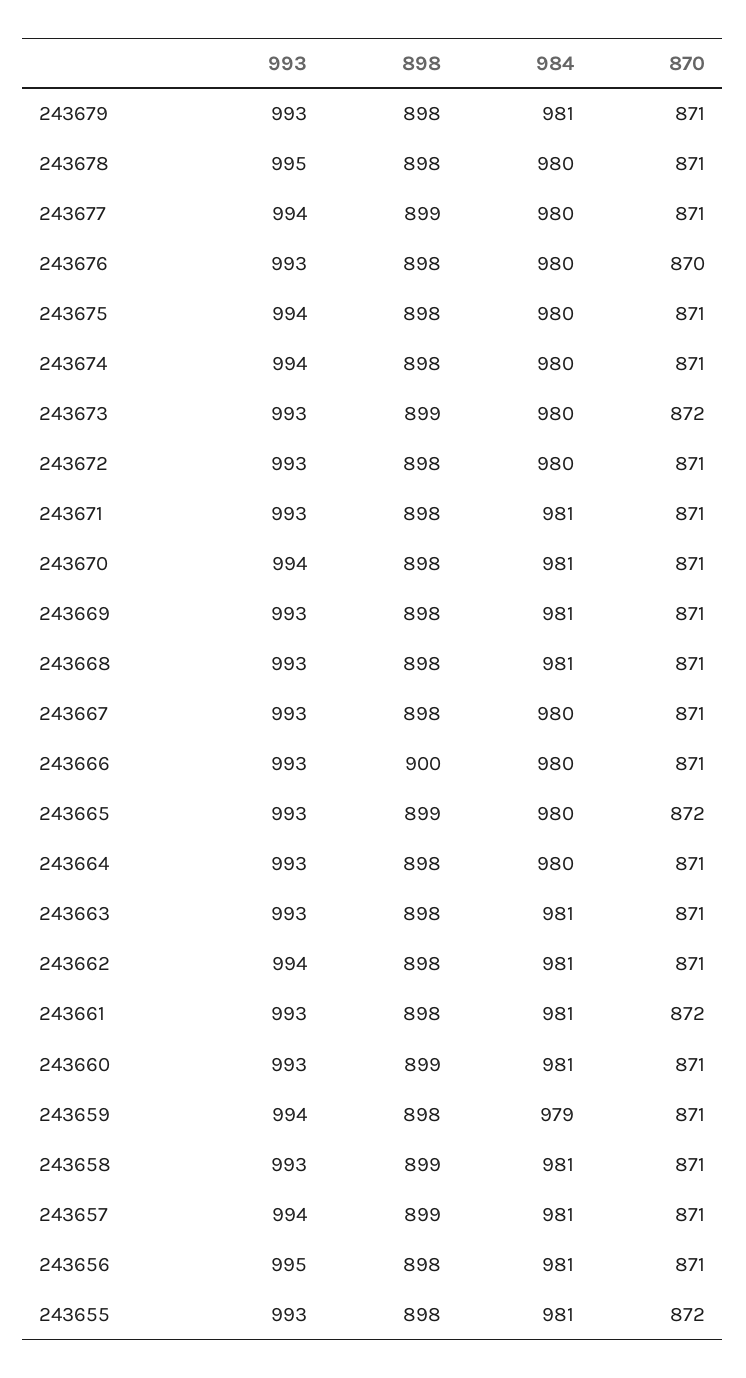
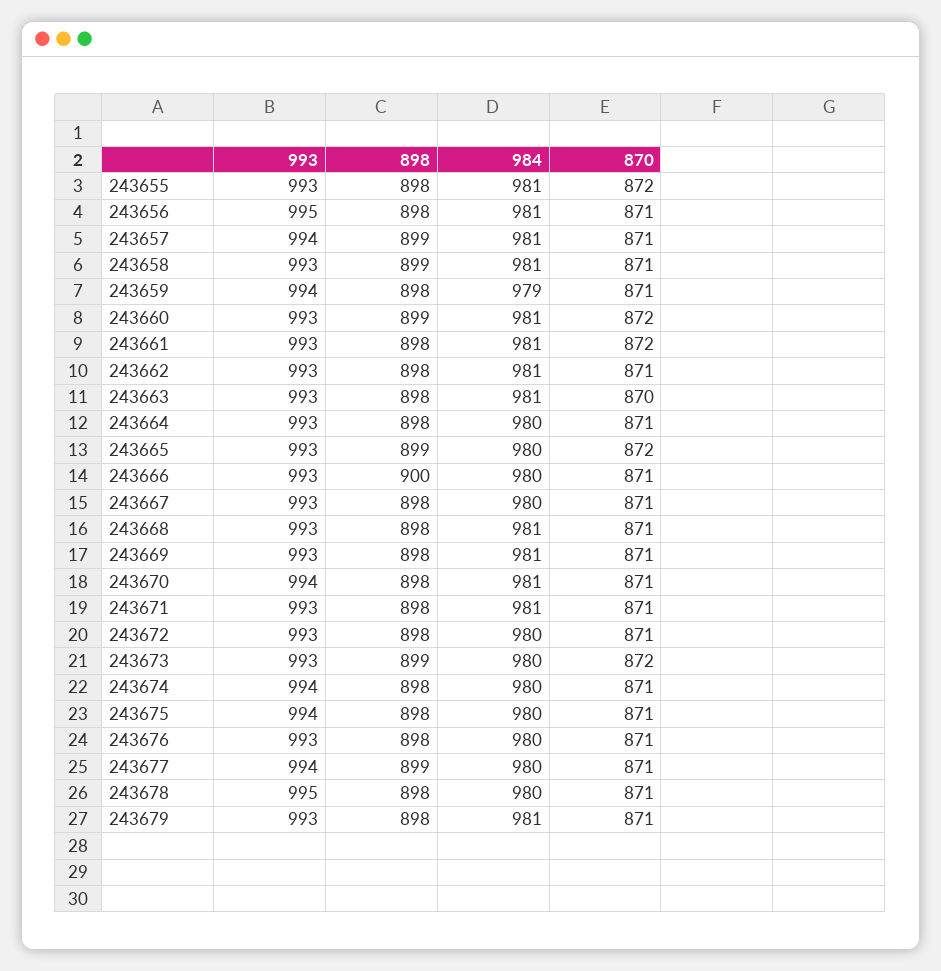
  {
    "993": {
      "243679": 993,
      "243678": 995,
      "243677": 994,
      "243676": 993,
      "243675": 994,
      "243674": 994,
      "243673": 993,
      "243672": 993,
      "243671": 993,
      "243670": 994,
      "243669": 993,
      "243668": 993,
      "243667": 993,
      "243666": 993,
      "243665": 993,
      "243664": 993,
      "243663": 993,
-     "243662": 994,
+     "243662": 993,
      "243661": 993,
      "243660": 993,
      "243659": 994,
      "243658": 993,
      "243657": 994,
      "243656": 995,
      "243655": 993
    },
    "898": {
      "243679": 898,
      "243678": 898,
      "243677": 899,
      "243676": 898,
      "243675": 898,
      "243674": 898,
      "243673": 899,
      "243672": 898,
      "243671": 898,
      "243670": 898,
      "243669": 898,
      "243668": 898,
      "243667": 898,
      "243666": 900,
      "243665": 899,
      "243664": 898,
      "243663": 898,
      "243662": 898,
      "243661": 898,
      "243660": 899,
      "243659": 898,
      "243658": 899,
      "243657": 899,
      "243656": 898,
      "243655": 898
    },
    "984": {
      "243679": 981,
      "243678": 980,
      "243677": 980,
      "243676": 980,
      "243675": 980,
      "243674": 980,
      "243673": 980,
      "243672": 980,
      "243671": 981,
      "243670": 981,
      "243669": 981,
      "243668": 981,
      "243667": 980,
      "243666": 980,
      "243665": 980,
      "243664": 980,
      "243663": 981,
      "243662": 981,
      "243661": 981,
      "243660": 981,
      "243659": 979,
      "243658": 981,
      "243657": 981,
      "243656": 981,
      "243655": 981
    },
    "870": {
      "243679": 871,
      "243678": 871,
      "243677": 871,
-     "243676": 870,
+     "243676": 871,
      "243675": 871,
      "243674": 871,
      "243673": 872,
      "243672": 871,
      "243671": 871,
      "243670": 871,
      "243669": 871,
      "243668": 871,
      "243667": 871,
      "243666": 871,
      "243665": 872,
      "243664": 871,
-     "243663": 871,
+     "243663": 870,
      "243662": 871,
      "243661": 872,
-     "243660": 871,
+     "243660": 872,
      "243659": 871,
      "243658": 871,
      "243657": 871,
      "243656": 871,
      "243655": 872
    }
  }

